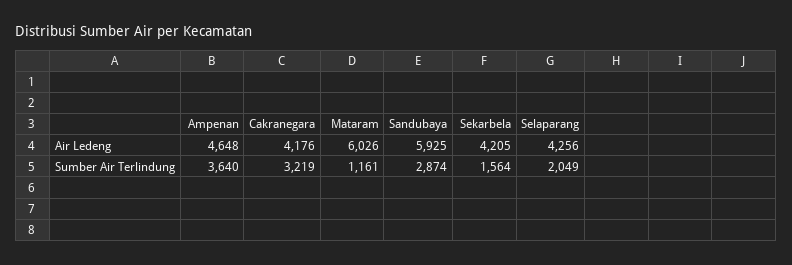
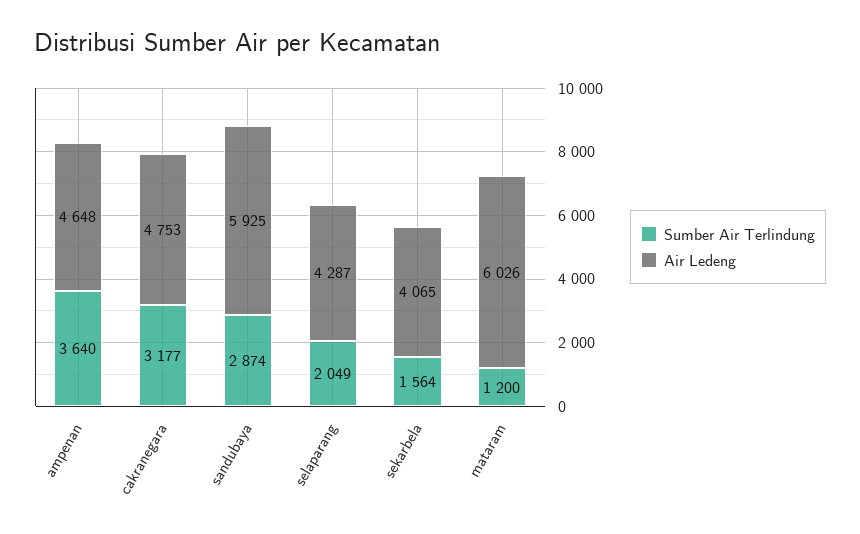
  {
    "Air Ledeng": {
      "Ampenan": 4648,
-     "Cakranegara": 4176,
+     "Cakranegara": 4753,
      "Mataram": 6026,
      "Sandubaya": 5925,
-     "Sekarbela": 4205,
+     "Sekarbela": 4065,
-     "Selaparang": 4256
+     "Selaparang": 4287
    },
    "Sumber Air Terlindung": {
      "Ampenan": 3640,
-     "Cakranegara": 3219,
+     "Cakranegara": 3177,
-     "Mataram": 1161,
+     "Mataram": 1200,
      "Sandubaya": 2874,
      "Sekarbela": 1564,
      "Selaparang": 2049
    }
  }

